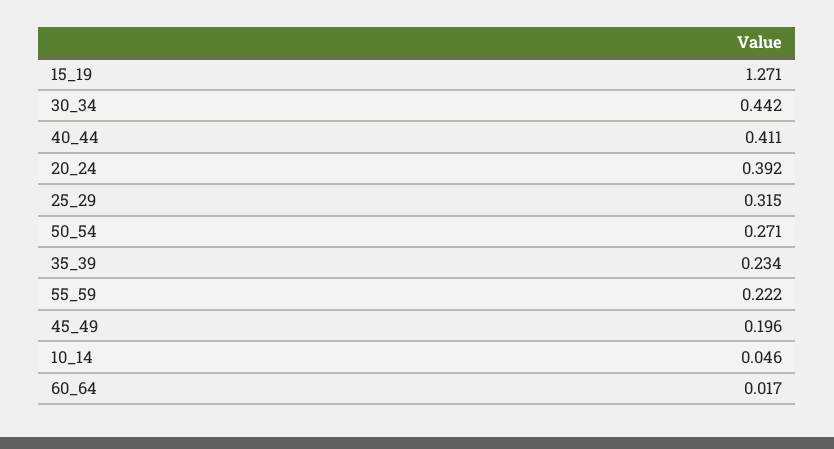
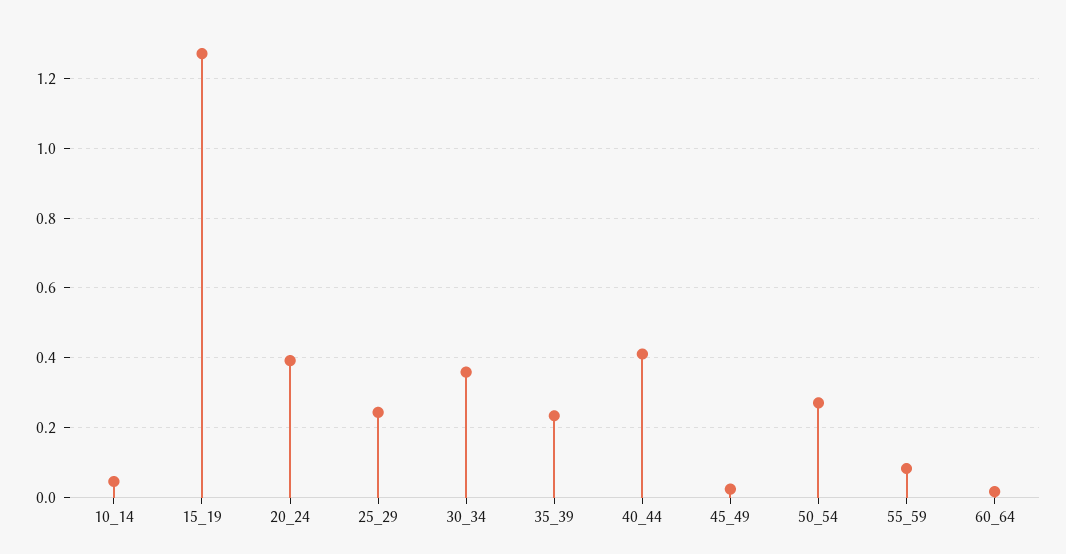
  {
    "15_19": 1.271,
-   "30_34": 0.442,
+   "30_34": 0.36,
    "40_44": 0.411,
    "20_24": 0.392,
-   "25_29": 0.315,
+   "25_29": 0.24,
    "50_54": 0.271,
    "35_39": 0.234,
-   "55_59": 0.222,
+   "55_59": 0.08,
-   "45_49": 0.196,
+   "45_49": 0.02,
    "10_14": 0.046,
    "60_64": 0.017
  }

